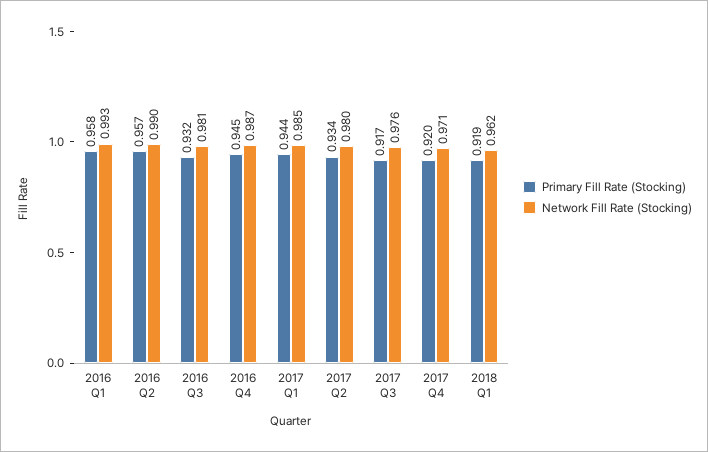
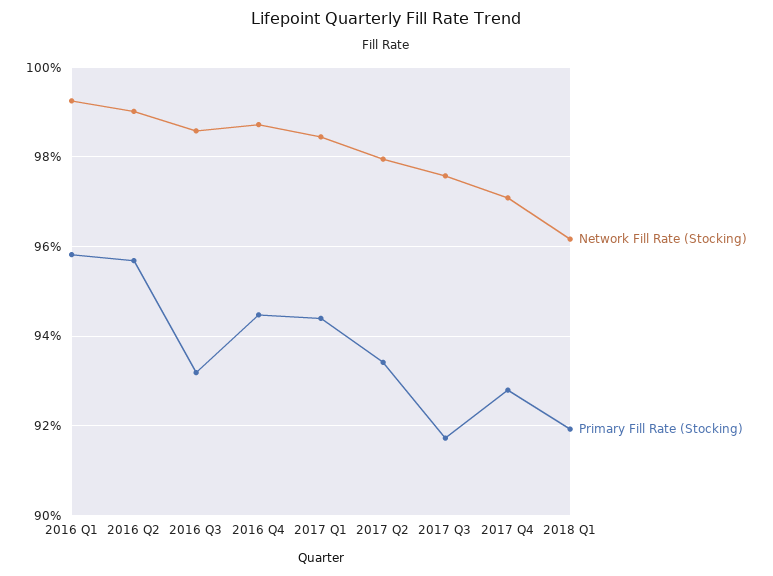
  {
    "Primary Fill Rate (Stocking)": {
      "2016 Q1": 0.958,
      "2016 Q2": 0.957,
      "2016 Q3": 0.932,
      "2016 Q4": 0.945,
      "2017 Q1": 0.944,
      "2017 Q2": 0.934,
      "2017 Q3": 0.917,
-     "2017 Q4": 0.92,
+     "2017 Q4": 0.928,
      "2018 Q1": 0.919
    },
    "Network Fill Rate (Stocking)": {
      "2016 Q1": 0.993,
      "2016 Q2": 0.99,
-     "2016 Q3": 0.981,
+     "2016 Q3": 0.986,
      "2016 Q4": 0.987,
      "2017 Q1": 0.985,
      "2017 Q2": 0.98,
      "2017 Q3": 0.976,
      "2017 Q4": 0.971,
      "2018 Q1": 0.962
    }
  }

